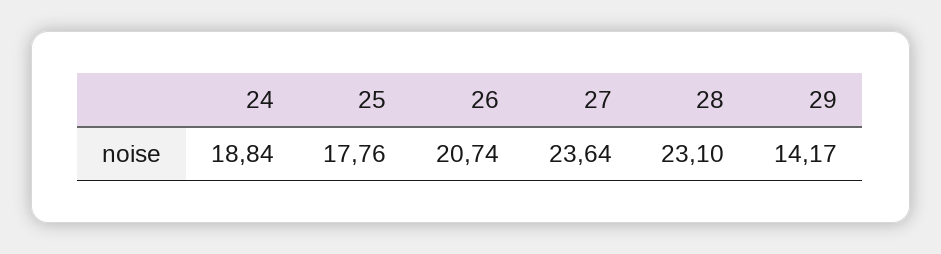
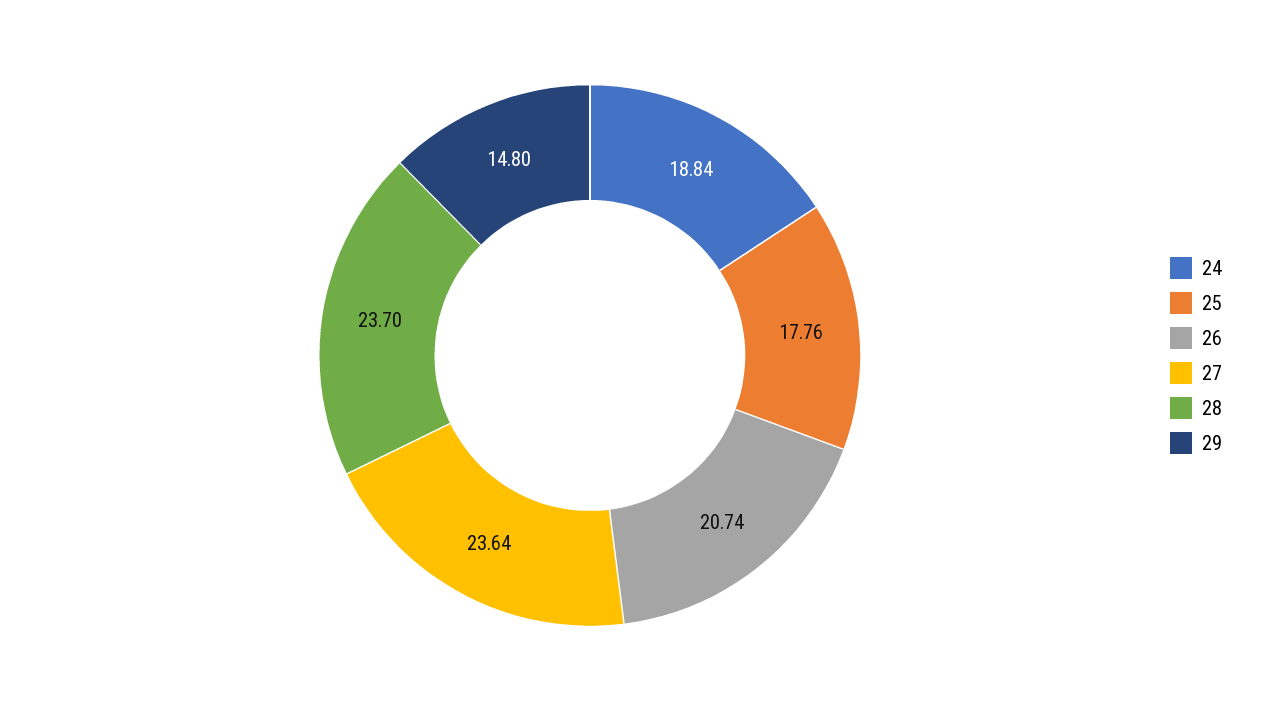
  {
    "24": 18.84,
    "25": 17.76,
    "26": 20.74,
    "27": 23.64,
-   "28": 23.1,
+   "28": 23.7,
-   "29": 14.17
+   "29": 14.8
  }

